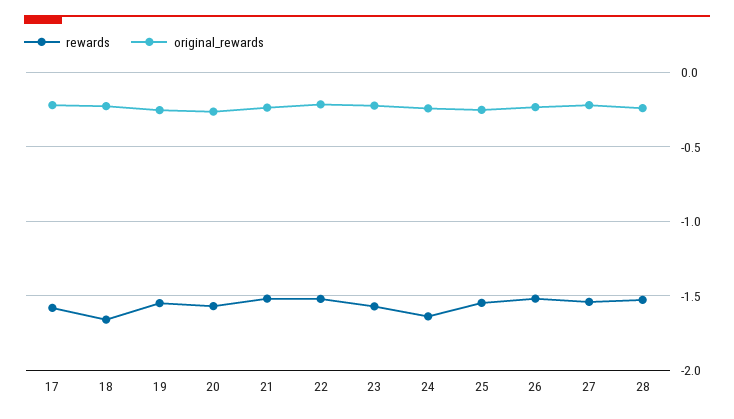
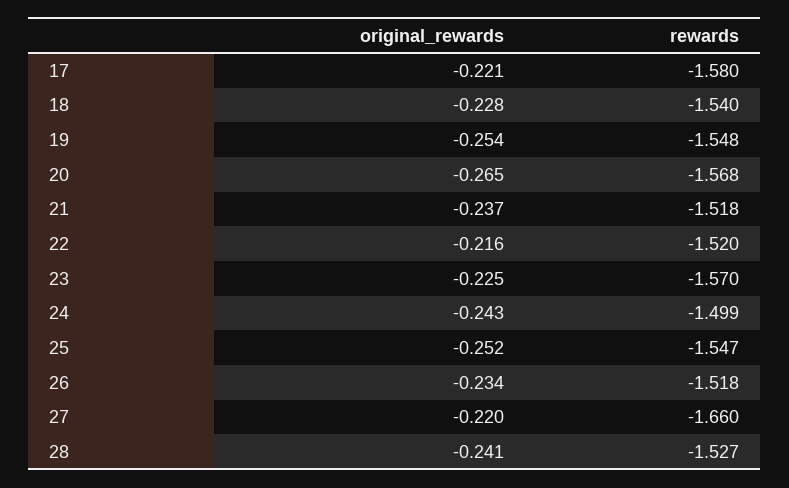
  {
    "rewards": {
      "17": -1.58,
-     "18": -1.65,
+     "18": -1.54,
      "19": -1.548,
      "20": -1.568,
      "21": -1.518,
      "22": -1.52,
      "23": -1.57,
-     "24": -1.65,
+     "24": -1.499,
      "25": -1.547,
      "26": -1.518,
-     "27": -1.55,
+     "27": -1.66,
      "28": -1.527
    },
    "original_rewards": {
      "17": -0.221,
      "18": -0.228,
      "19": -0.254,
      "20": -0.265,
      "21": -0.237,
      "22": -0.216,
      "23": -0.225,
      "24": -0.243,
      "25": -0.252,
      "26": -0.234,
      "27": -0.22,
      "28": -0.241
    }
  }

